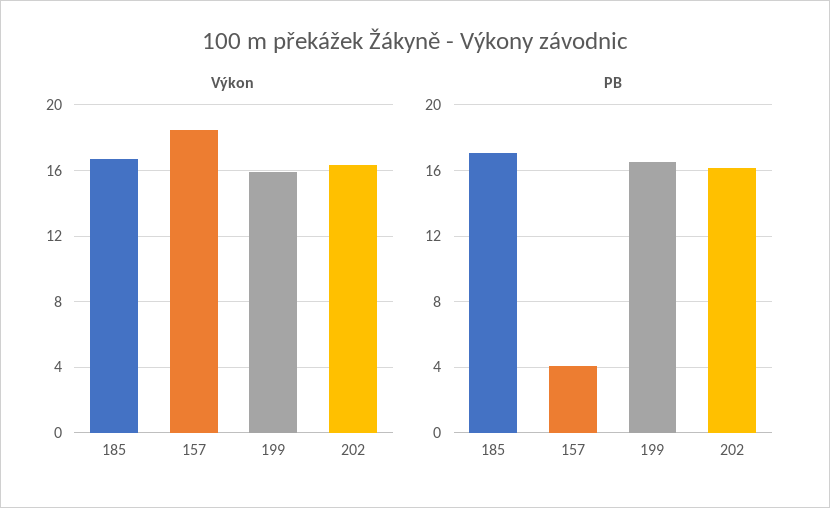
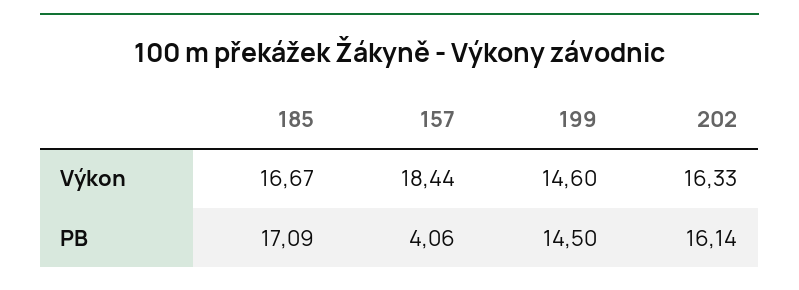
  {
    "Výkon": {
      "185": 16.67,
      "157": 18.44,
-     "199": 16,
+     "199": 14.6,
      "202": 16.33
    },
    "PB": {
      "185": 17.09,
      "157": 4.06,
-     "199": 16.5,
+     "199": 14.5,
      "202": 16.14
    }
  }

